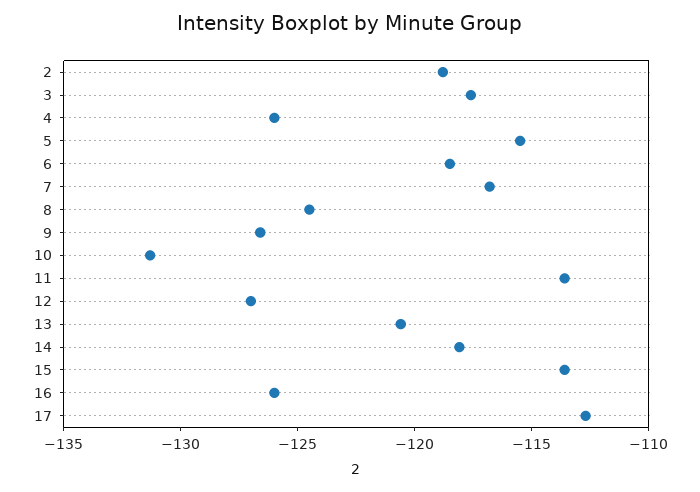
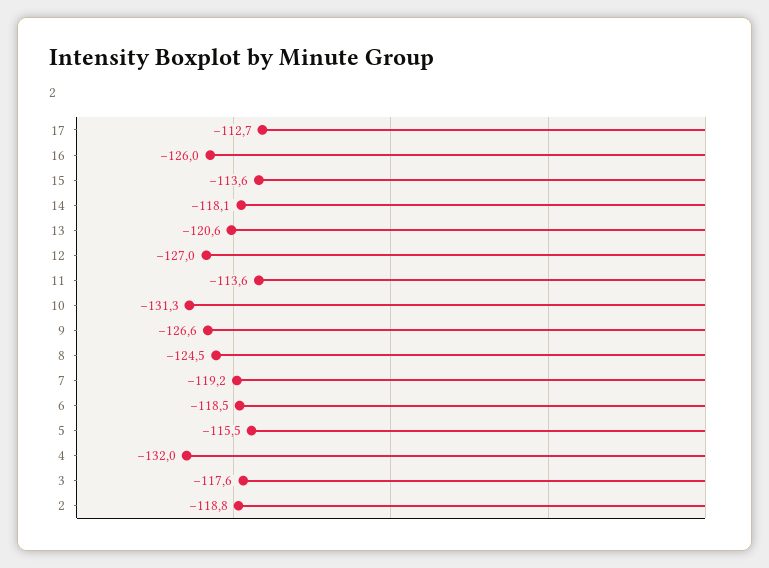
  {
    "2": -118.8,
    "3": -117.6,
-   "4": -126,
+   "4": -132,
    "5": -115.5,
    "6": -118.5,
-   "7": -117,
+   "7": -119.2,
    "8": -124.5,
    "9": -126.6,
    "10": -131.3,
    "11": -113.6,
    "12": -127,
    "13": -120.6,
    "14": -118.1,
    "15": -113.6,
    "16": -126,
    "17": -112.7
  }

